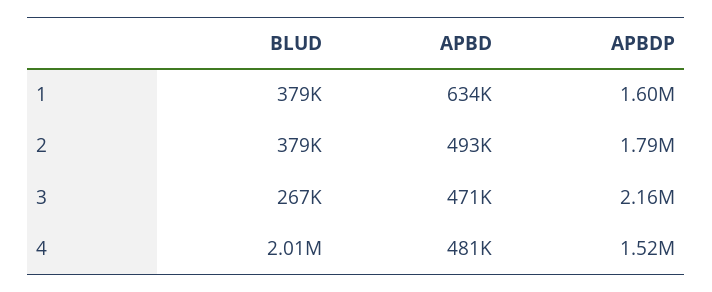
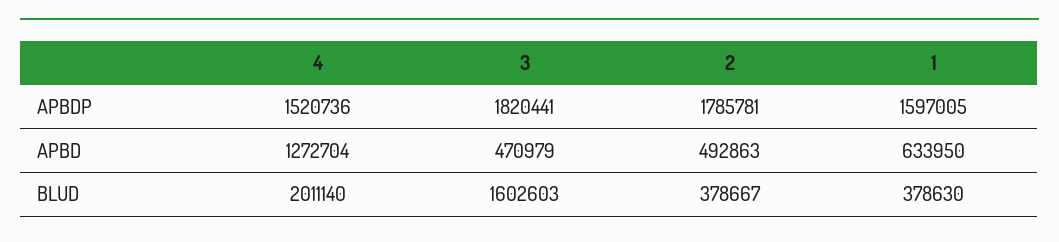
  {
    "BLUD": {
      "1": 378630,
      "2": 378667,
-     "3": 267000,
+     "3": 1602603,
      "4": 2011140
    },
    "APBD": {
      "1": 633950,
      "2": 492863,
      "3": 470979,
-     "4": 481000
+     "4": 1272704
    },
    "APBDP": {
      "1": 1597005,
      "2": 1785781,
-     "3": 2160000,
+     "3": 1820441,
      "4": 1520736
    }
  }

